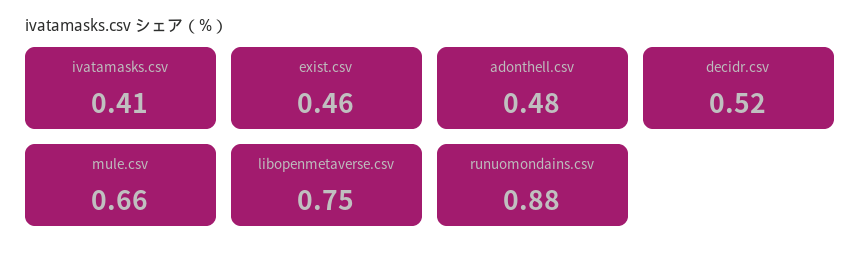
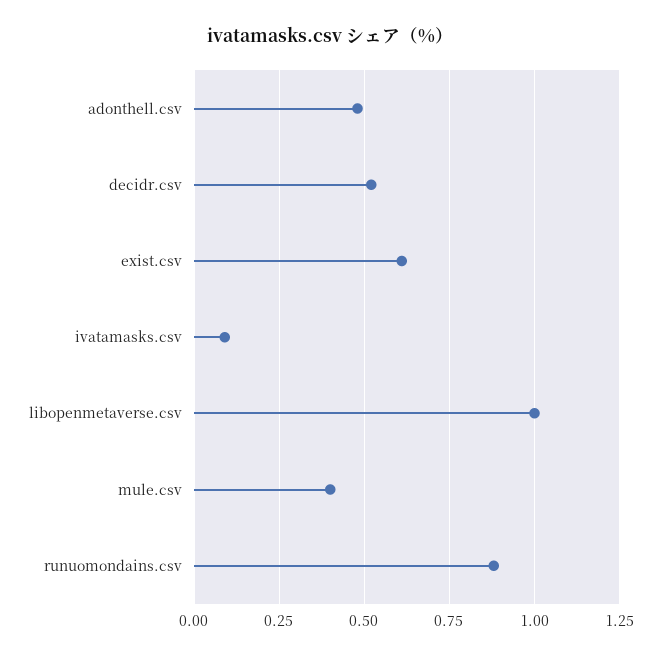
  {
-   "ivatamasks.csv": 0.41,
+   "ivatamasks.csv": 0.1,
-   "exist.csv": 0.46,
+   "exist.csv": 0.6,
    "adonthell.csv": 0.48,
    "decidr.csv": 0.52,
-   "mule.csv": 0.66,
+   "mule.csv": 0.4,
-   "libopenmetaverse.csv": 0.75,
+   "libopenmetaverse.csv": 1,
    "runuomondains.csv": 0.88
  }

